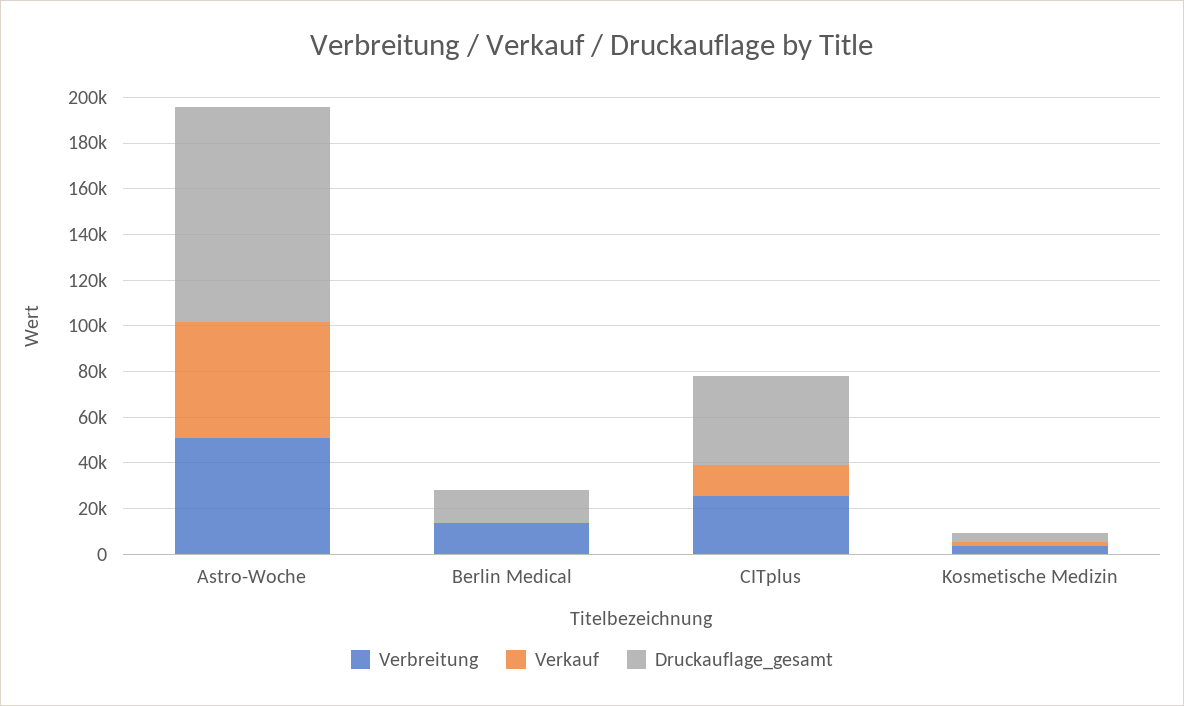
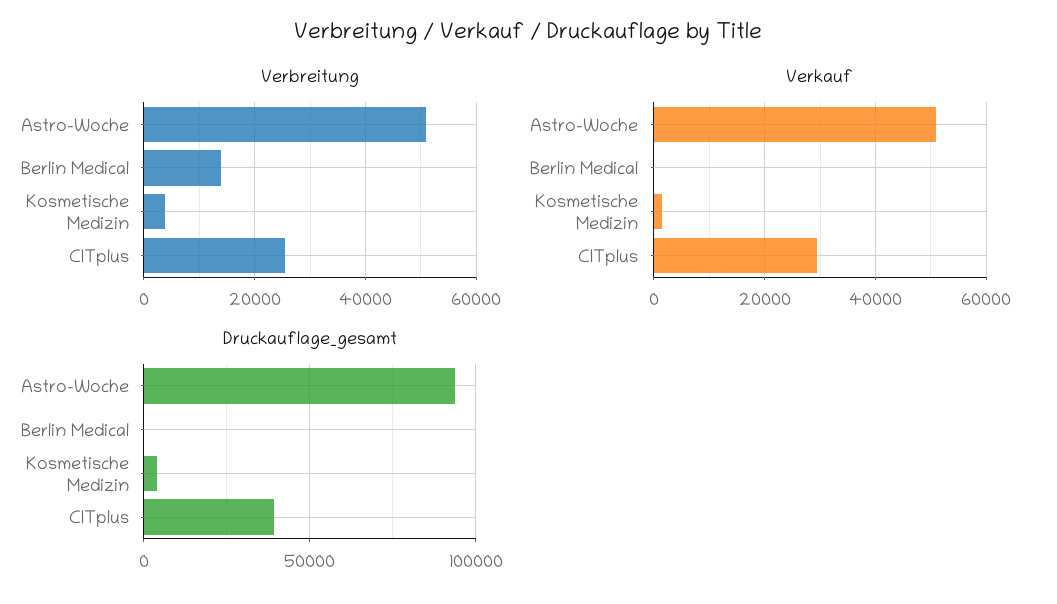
  {
    "Verbreitung": {
      "Astro-Woche": 50000,
      "Berlin Medical": 14000,
      "CITplus": 26000,
      "Kosmetische Medizin": 4000
    },
    "Verkauf": {
      "Astro-Woche": 50000,
      "Berlin Medical": 0,
-     "CITplus": 15000,
+     "CITplus": 30000,
      "Kosmetische Medizin": 2000
    },
    "Druckauflage_gesamt": {
      "Astro-Woche": 95000,
-     "Berlin Medical": 15000,
+     "Berlin Medical": 0,
      "CITplus": 40000,
      "Kosmetische Medizin": 5000
    }
  }

